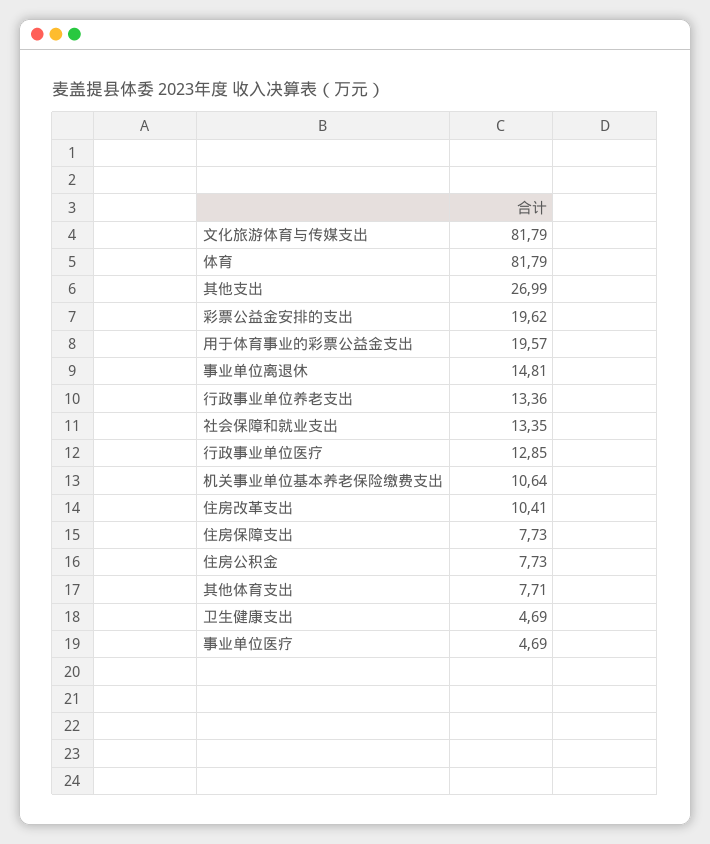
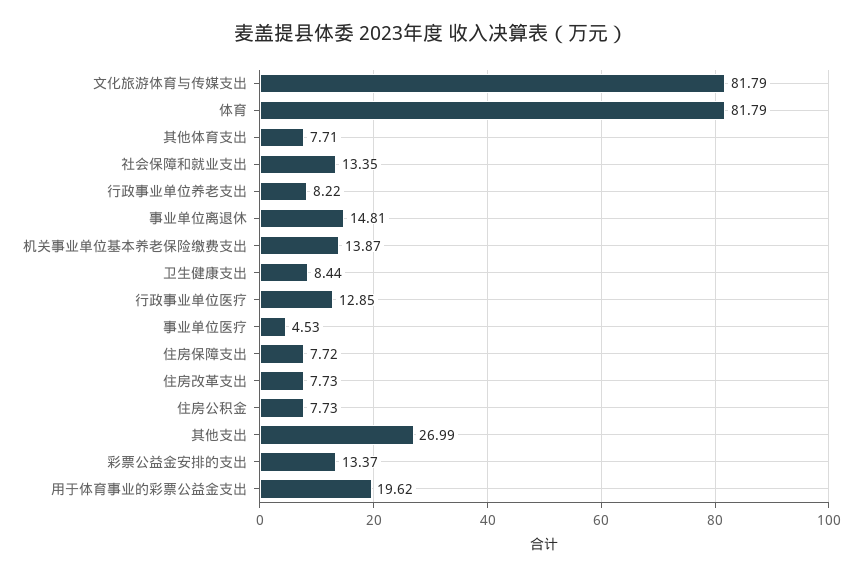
  {
    "文化旅游体育与传媒支出": 81.79,
    "体育": 81.79,
    "其他支出": 26.99,
-   "彩票公益金安排的支出": 19.62,
+   "彩票公益金安排的支出": 13.37,
-   "用于体育事业的彩票公益金支出": 19.57,
+   "用于体育事业的彩票公益金支出": 19.62,
    "事业单位离退休": 14.81,
-   "行政事业单位养老支出": 13.36,
+   "行政事业单位养老支出": 8.22,
    "社会保障和就业支出": 13.35,
    "行政事业单位医疗": 12.85,
-   "机关事业单位基本养老保险缴费支出": 10.64,
+   "机关事业单位基本养老保险缴费支出": 13.87,
-   "住房改革支出": 10.41,
+   "住房改革支出": 7.73,
-   "住房保障支出": 7.73,
+   "住房保障支出": 7.72,
    "住房公积金": 7.73,
    "其他体育支出": 7.71,
-   "卫生健康支出": 4.69,
+   "卫生健康支出": 8.44,
-   "事业单位医疗": 4.69
+   "事业单位医疗": 4.53
  }

